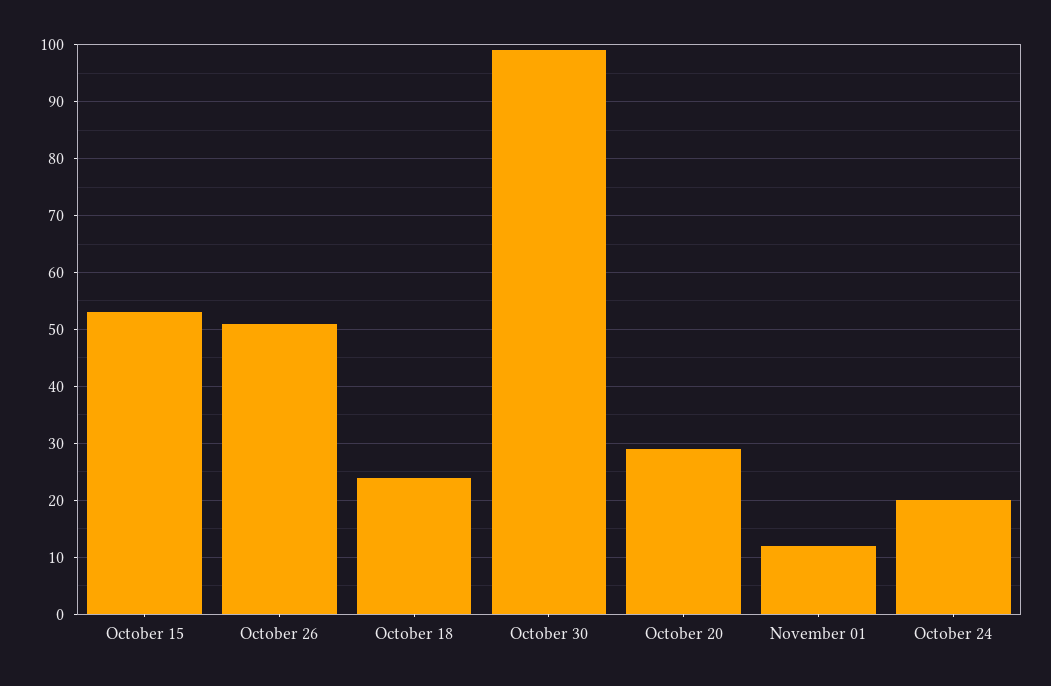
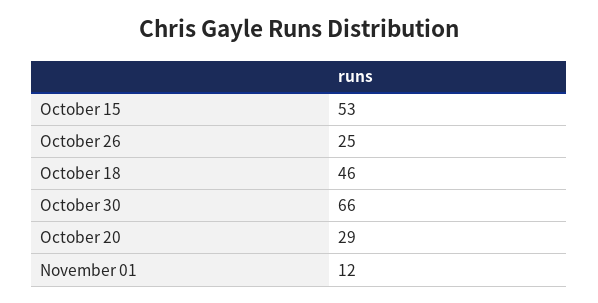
  {
    "October 15": 53,
-   "October 26": 50,
+   "October 26": 25,
-   "October 18": 25,
+   "October 18": 46,
-   "October 30": 100,
+   "October 30": 66,
    "October 20": 29,
-   "November 01": 12,
+   "November 01": 12
-   "October 24": 20
  }

